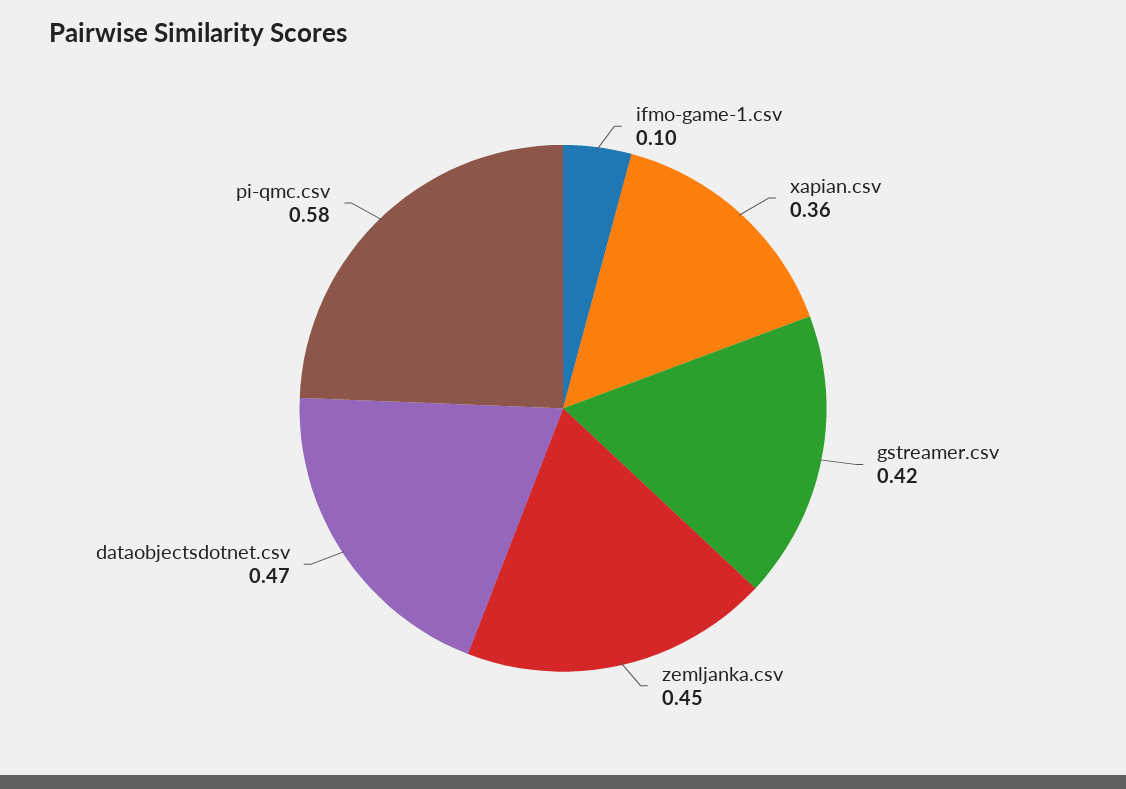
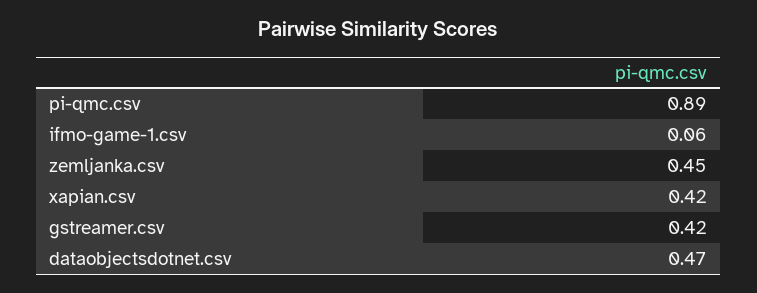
  {
-   "ifmo-game-1.csv": 0.1,
+   "ifmo-game-1.csv": 0.06,
-   "xapian.csv": 0.36,
+   "xapian.csv": 0.42,
    "gstreamer.csv": 0.42,
    "zemljanka.csv": 0.45,
    "dataobjectsdotnet.csv": 0.47,
-   "pi-qmc.csv": 0.58
+   "pi-qmc.csv": 0.89
  }

